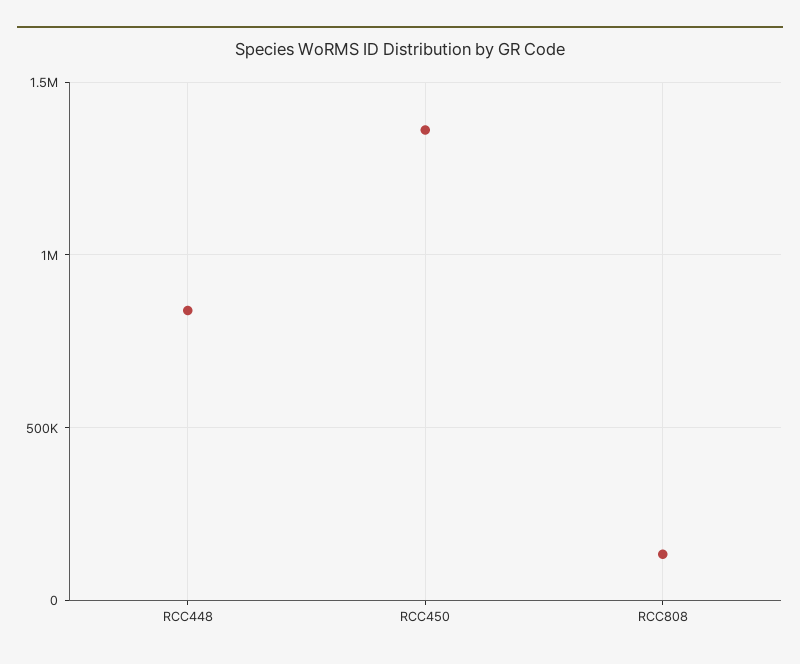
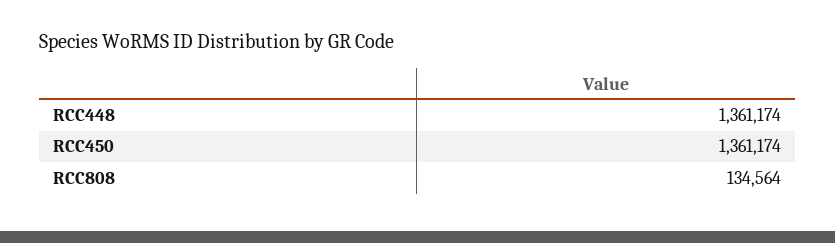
  {
-   "RCC448": 850000,
+   "RCC448": 1361174,
    "RCC450": 1361174,
    "RCC808": 134564
  }

